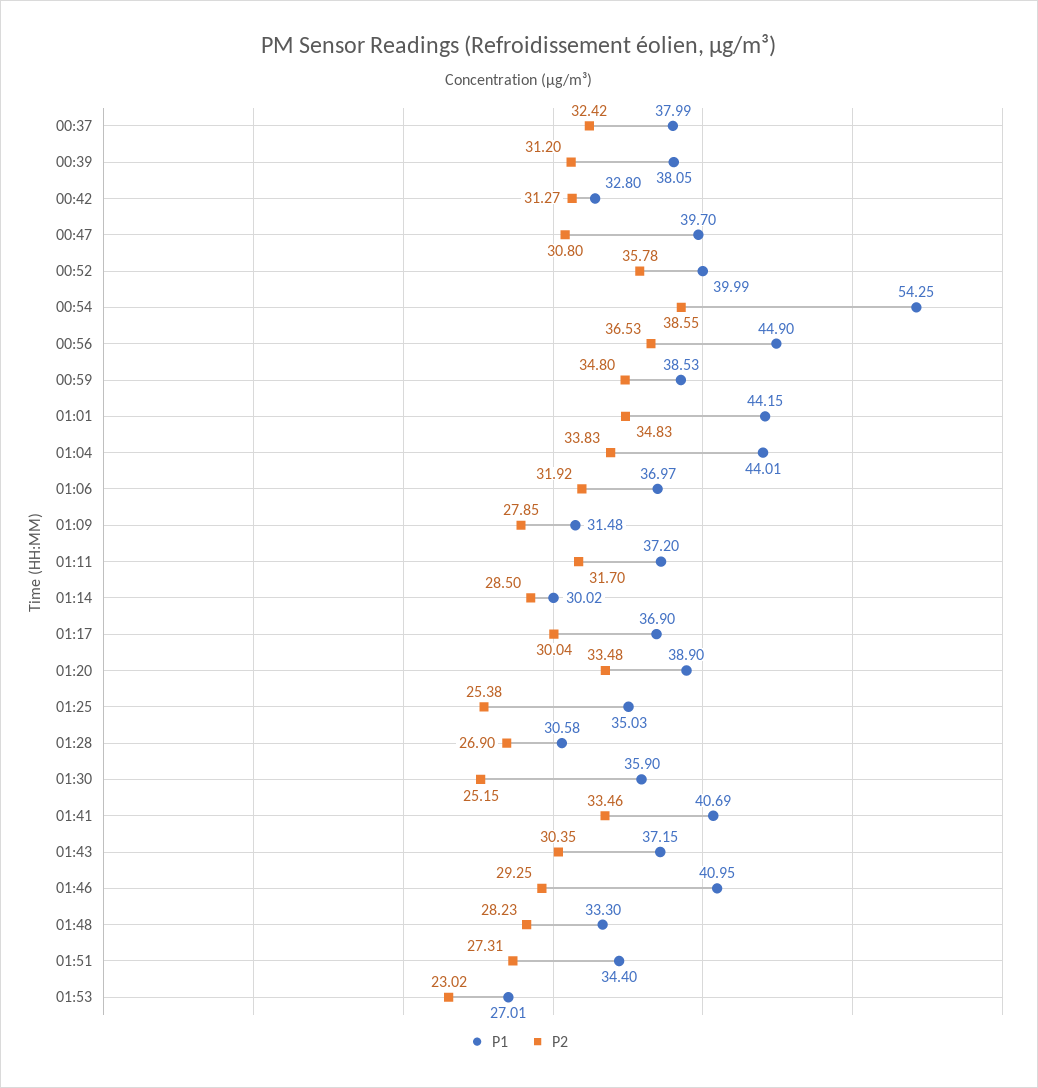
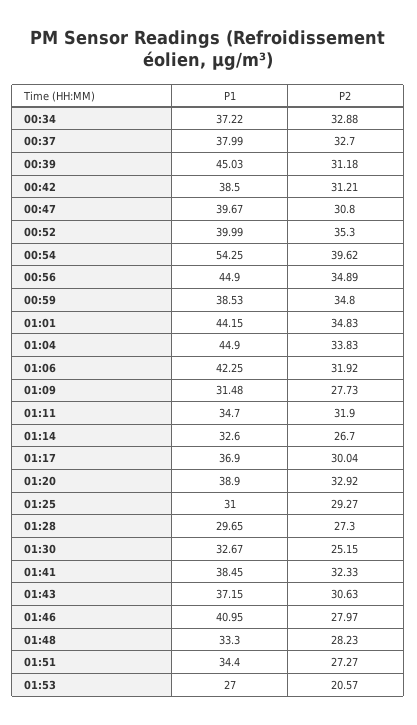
  {
    "P1": {
      "00:37": 37.99,
-     "00:39": 38.05,
+     "00:39": 45.03,
-     "00:42": 32.8,
+     "00:42": 38.5,
-     "00:47": 39.7,
+     "00:47": 39.67,
      "00:52": 39.99,
      "00:54": 54.25,
      "00:56": 44.9,
      "00:59": 38.53,
      "01:01": 44.15,
-     "01:04": 44.01,
+     "01:04": 44.9,
-     "01:06": 36.97,
+     "01:06": 42.25,
      "01:09": 31.48,
-     "01:11": 37.2,
+     "01:11": 34.7,
-     "01:14": 30.02,
+     "01:14": 32.6,
      "01:17": 36.9,
      "01:20": 38.9,
-     "01:25": 35.03,
+     "01:25": 31,
-     "01:28": 30.58,
+     "01:28": 29.65,
-     "01:30": 35.9,
+     "01:30": 32.67,
-     "01:41": 40.69,
+     "01:41": 38.45,
      "01:43": 37.15,
      "01:46": 40.95,
      "01:48": 33.3,
      "01:51": 34.4,
-     "01:53": 27.01
+     "01:53": 27,
+     "00:34": 37.22
    },
    "P2": {
-     "00:37": 32.42,
+     "00:37": 32.7,
-     "00:39": 31.2,
+     "00:39": 31.18,
-     "00:42": 31.27,
+     "00:42": 31.21,
      "00:47": 30.8,
-     "00:52": 35.78,
+     "00:52": 35.3,
-     "00:54": 38.55,
+     "00:54": 39.62,
-     "00:56": 36.53,
+     "00:56": 34.89,
      "00:59": 34.8,
      "01:01": 34.83,
      "01:04": 33.83,
      "01:06": 31.92,
-     "01:09": 27.85,
+     "01:09": 27.73,
-     "01:11": 31.7,
+     "01:11": 31.9,
-     "01:14": 28.5,
+     "01:14": 26.7,
      "01:17": 30.04,
-     "01:20": 33.48,
+     "01:20": 32.92,
-     "01:25": 25.38,
+     "01:25": 29.27,
-     "01:28": 26.9,
+     "01:28": 27.3,
      "01:30": 25.15,
-     "01:41": 33.46,
+     "01:41": 32.33,
-     "01:43": 30.35,
+     "01:43": 30.63,
-     "01:46": 29.25,
+     "01:46": 27.97,
      "01:48": 28.23,
-     "01:51": 27.31,
+     "01:51": 27.27,
-     "01:53": 23.02
+     "01:53": 20.57,
+     "00:34": 32.88
    }
  }

